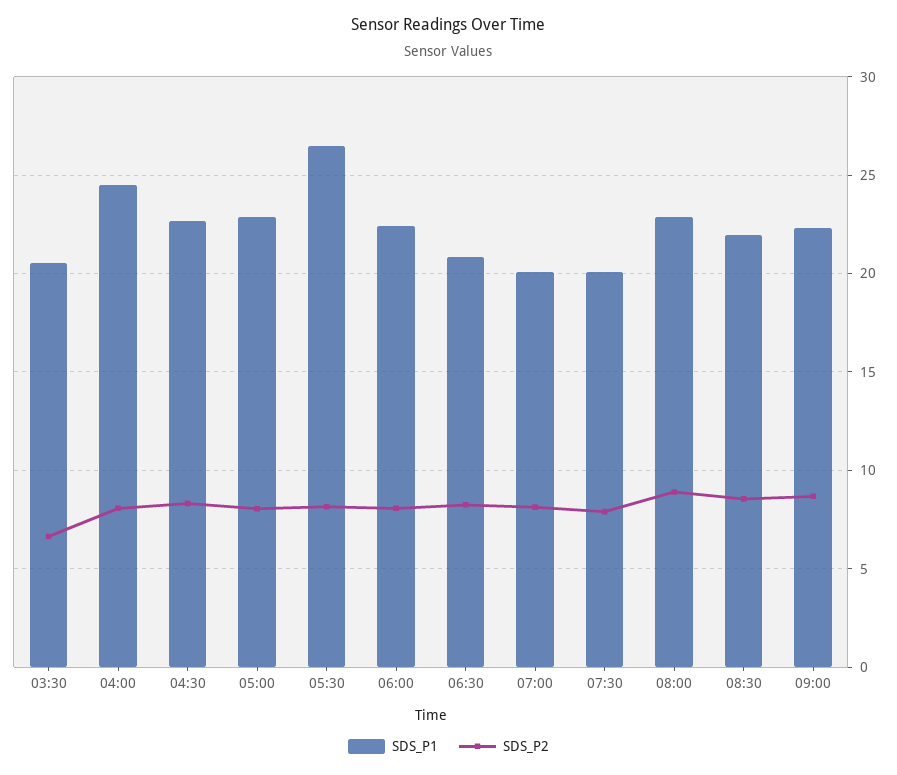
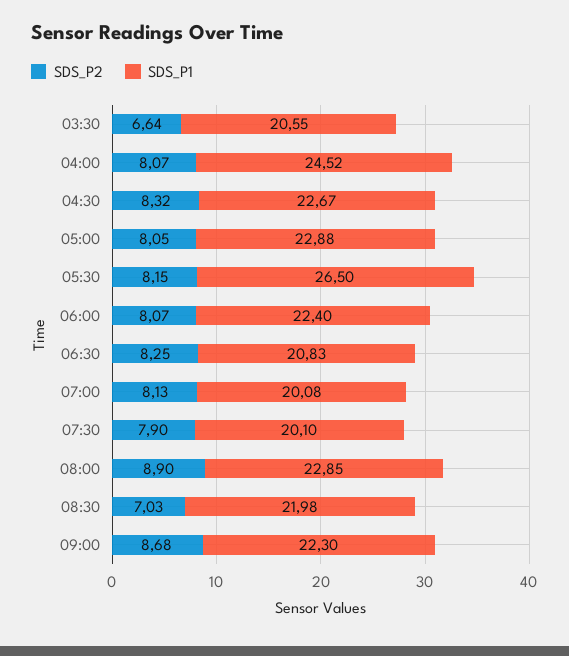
  {
    "SDS_P1": {
      "03:30": 20.55,
      "04:00": 24.52,
      "04:30": 22.67,
      "05:00": 22.88,
      "05:30": 26.5,
      "06:00": 22.4,
      "06:30": 20.83,
      "07:00": 20.08,
      "07:30": 20.1,
      "08:00": 22.85,
      "08:30": 21.98,
      "09:00": 22.3
    },
    "SDS_P2": {
      "03:30": 6.64,
      "04:00": 8.07,
      "04:30": 8.32,
      "05:00": 8.05,
      "05:30": 8.15,
      "06:00": 8.07,
      "06:30": 8.25,
      "07:00": 8.13,
      "07:30": 7.9,
      "08:00": 8.9,
-     "08:30": 8.5,
+     "08:30": 7.03,
      "09:00": 8.68
    }
  }

